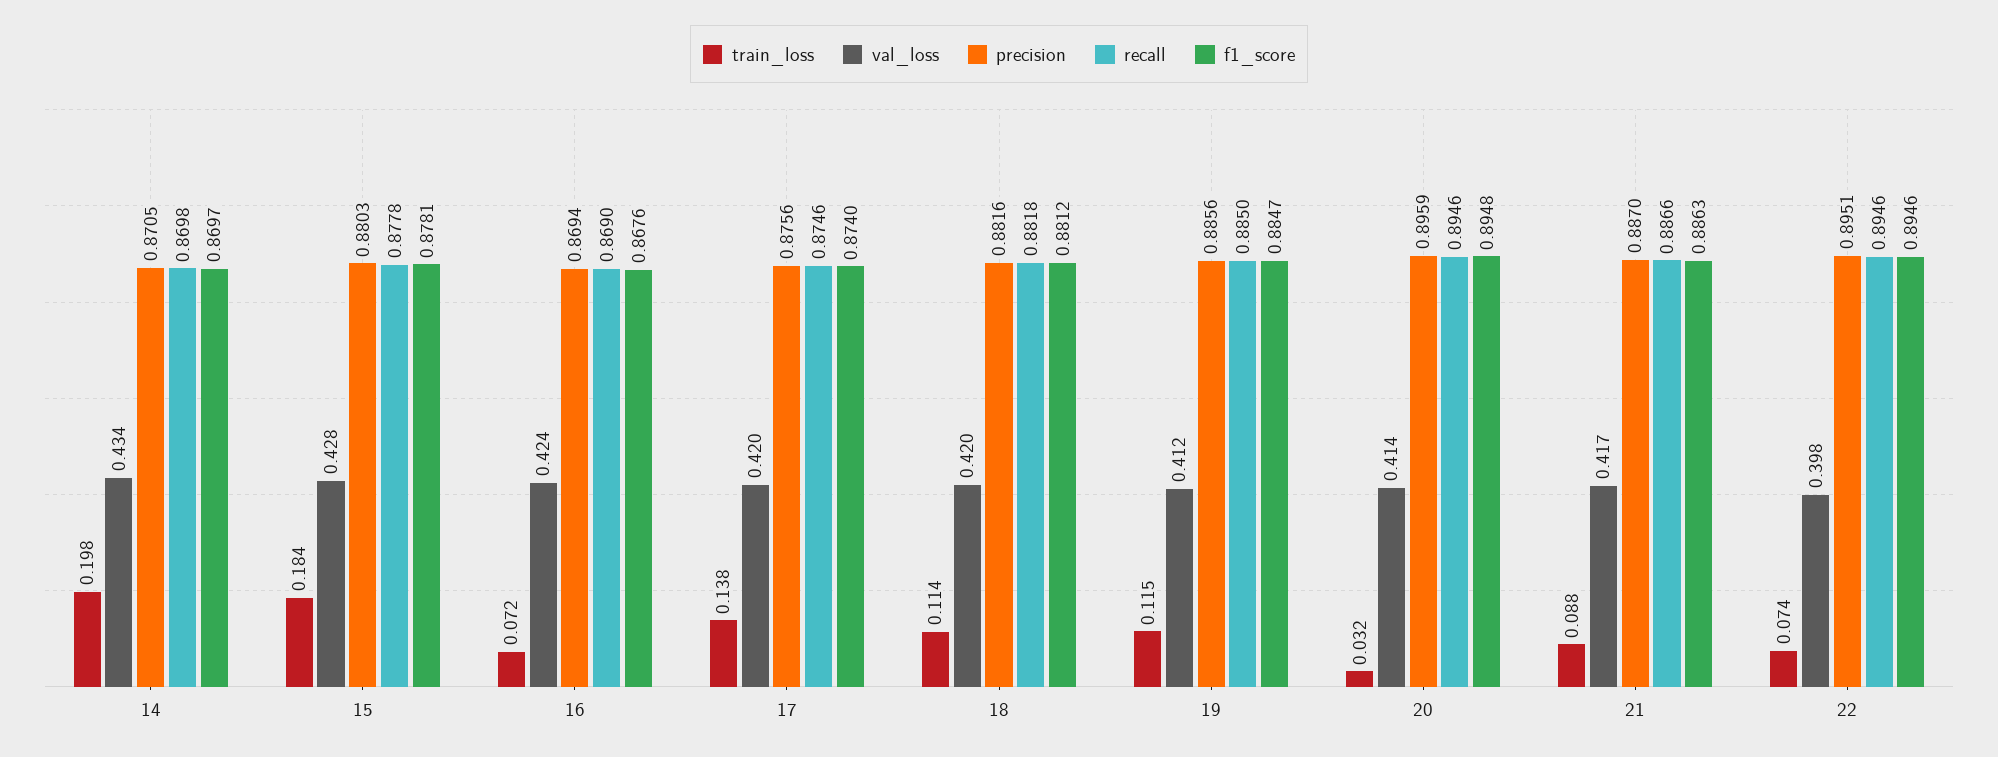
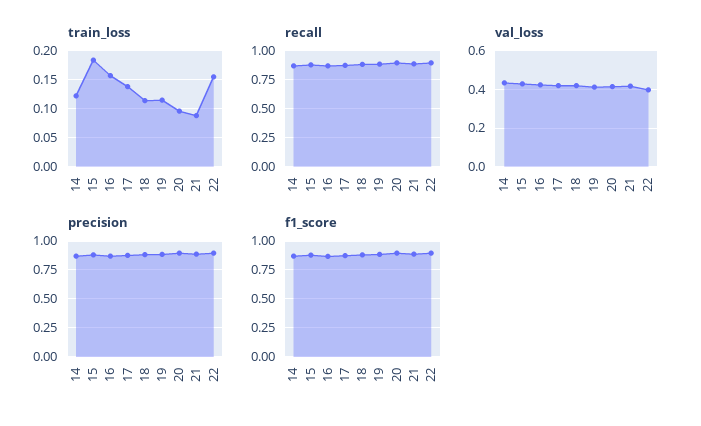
  {
    "train_loss": {
-     "14": 0.198,
+     "14": 0.125,
      "15": 0.184,
-     "16": 0.072,
+     "16": 0.15,
      "17": 0.138,
      "18": 0.114,
      "19": 0.115,
-     "20": 0.032,
+     "20": 0.1,
      "21": 0.088,
-     "22": 0.074
+     "22": 0.15
    },
    "val_loss": {
      "14": 0.434,
      "15": 0.428,
      "16": 0.424,
      "17": 0.42,
      "18": 0.42,
      "19": 0.412,
      "20": 0.414,
      "21": 0.417,
      "22": 0.398
    },
    "precision": {
      "14": 0.8705,
      "15": 0.8803,
      "16": 0.8694,
      "17": 0.8756,
      "18": 0.8816,
      "19": 0.8856,
      "20": 0.8959,
      "21": 0.887,
      "22": 0.8951
    },
    "recall": {
      "14": 0.8698,
      "15": 0.8778,
      "16": 0.869,
      "17": 0.8746,
      "18": 0.8818,
      "19": 0.885,
      "20": 0.8946,
      "21": 0.8866,
      "22": 0.8946
    },
    "f1_score": {
      "14": 0.8697,
      "15": 0.8781,
      "16": 0.8676,
      "17": 0.874,
      "18": 0.8812,
      "19": 0.8847,
      "20": 0.8948,
      "21": 0.8863,
      "22": 0.8946
    }
  }

